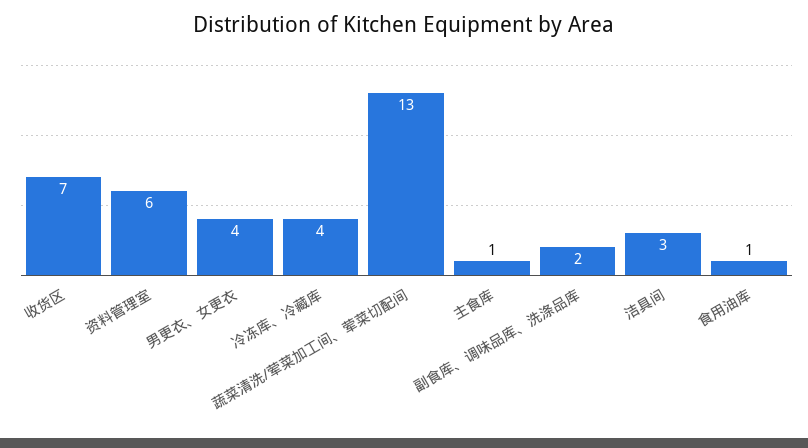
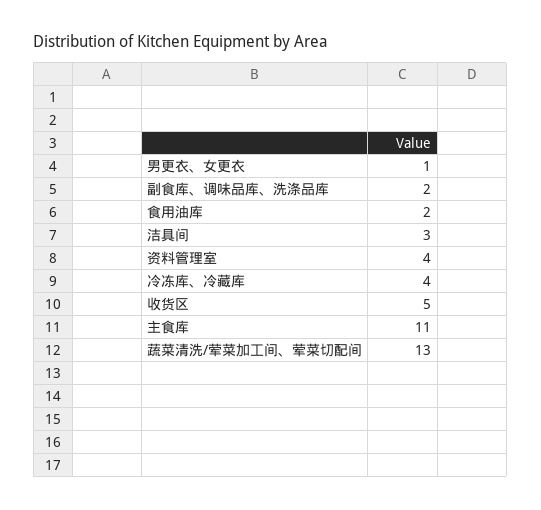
  {
-   "收货区": 7,
+   "收货区": 5,
-   "资料管理室": 6,
+   "资料管理室": 4,
-   "男更衣、女更衣": 4,
+   "男更衣、女更衣": 1,
    "冷冻库、冷藏库": 4,
    "蔬菜清洗/荤菜加工间、荤菜切配间": 13,
-   "主食库": 1,
+   "主食库": 11,
    "副食库、调味品库、洗涤品库": 2,
    "洁具间": 3,
-   "食用油库": 1
+   "食用油库": 2
  }

